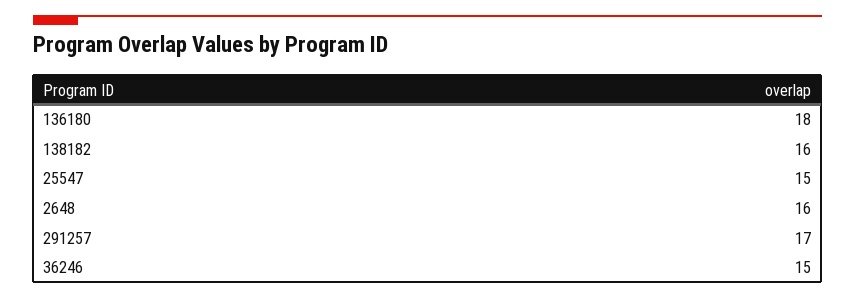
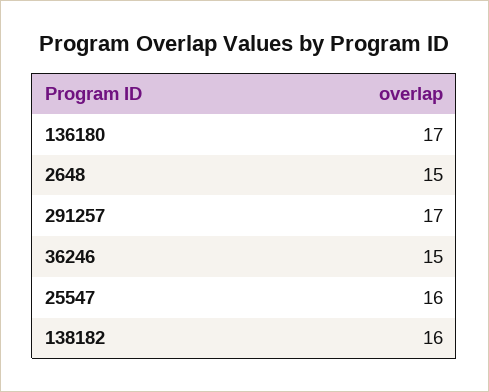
  {
-   "136180": 18,
+   "136180": 17,
    "138182": 16,
-   "25547": 15,
+   "25547": 16,
-   "2648": 16,
+   "2648": 15,
    "291257": 17,
    "36246": 15
  }

